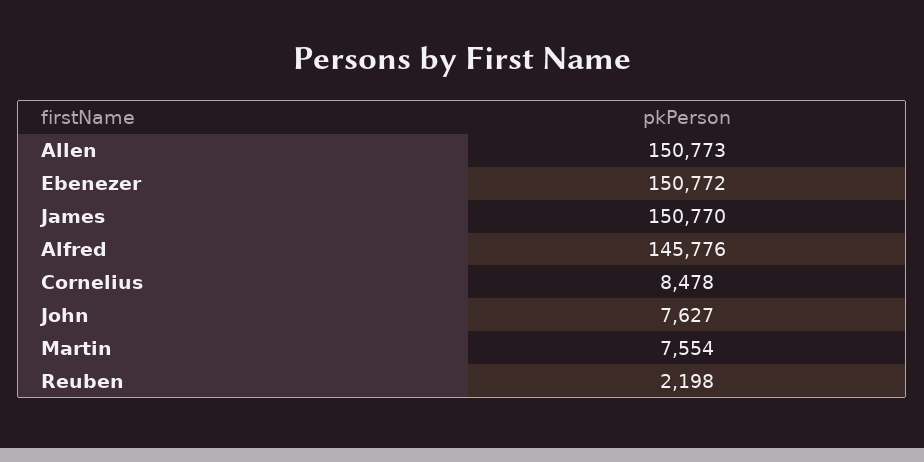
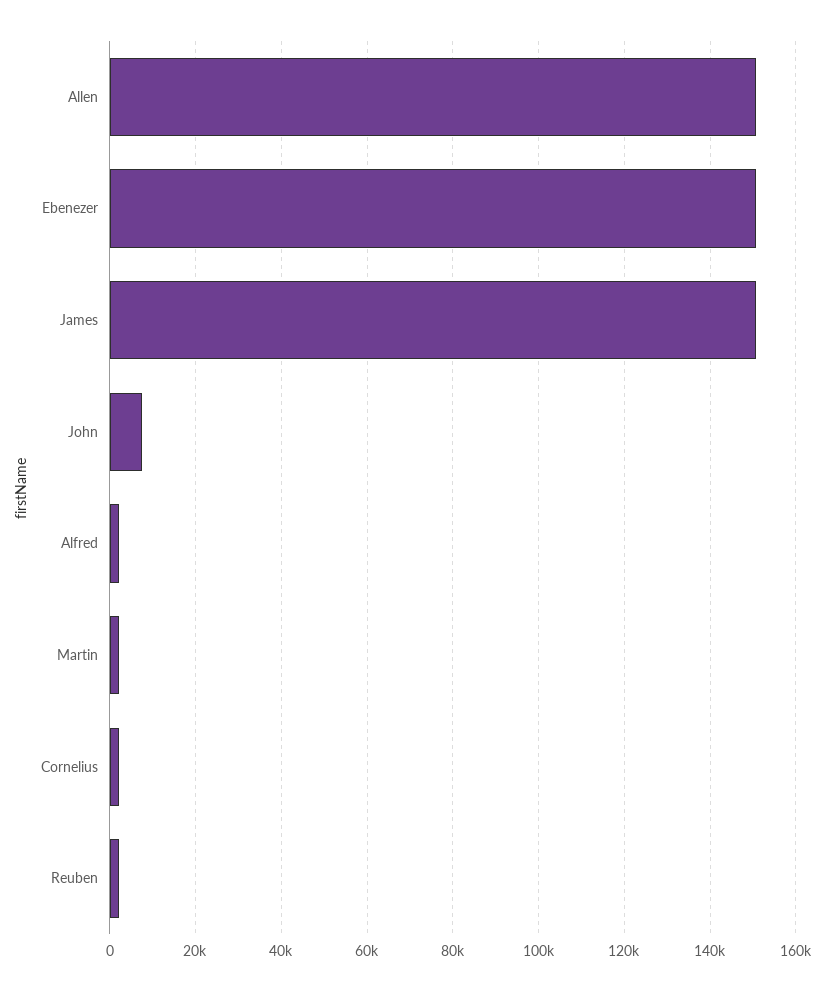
  {
    "Allen": 150773,
    "Ebenezer": 150772,
    "James": 150770,
-   "Alfred": 145776,
+   "Alfred": 2000,
-   "Cornelius": 8478,
+   "Cornelius": 2000,
    "John": 7627,
-   "Martin": 7554,
+   "Martin": 2000,
    "Reuben": 2198
  }

